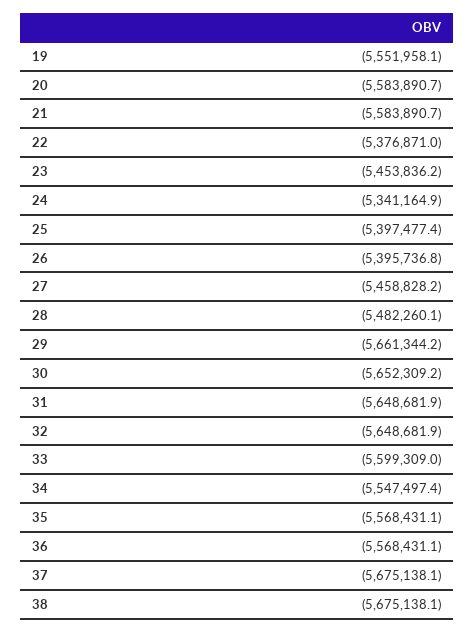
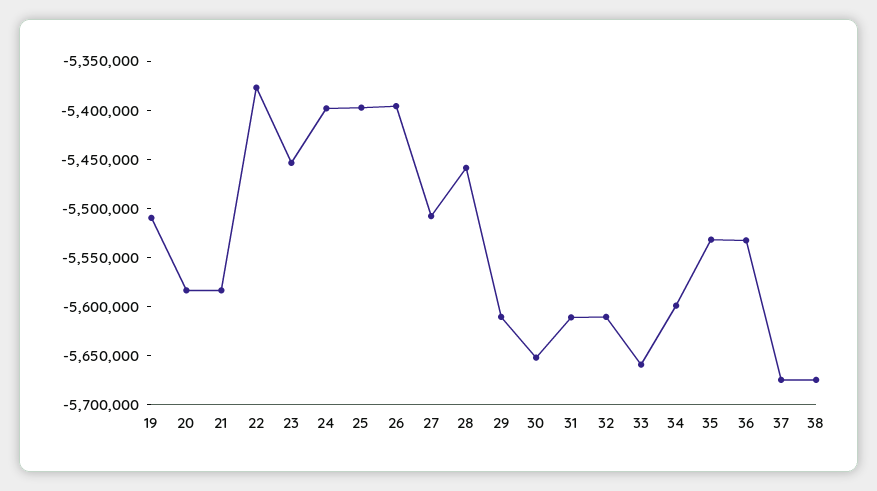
  {
-   "19": -5551958.1,
+   "19": -5510000,
    "20": -5583890.7,
    "21": -5583890.7,
    "22": -5376871,
    "23": -5453836.2,
-   "24": -5341164.9,
+   "24": -5400000,
    "25": -5397477.4,
    "26": -5395736.8,
-   "27": -5458828.2,
+   "27": -5510000,
-   "28": -5482260.1,
+   "28": -5460000,
-   "29": -5661344.2,
+   "29": -5610000,
    "30": -5652309.2,
-   "31": -5648681.9,
+   "31": -5610000,
-   "32": -5648681.9,
+   "32": -5610000,
-   "33": -5599309,
+   "33": -5660000,
-   "34": -5547497.4,
+   "34": -5600000,
-   "35": -5568431.1,
+   "35": -5530000,
-   "36": -5568431.1,
+   "36": -5530000,
    "37": -5675138.1,
    "38": -5675138.1
  }

